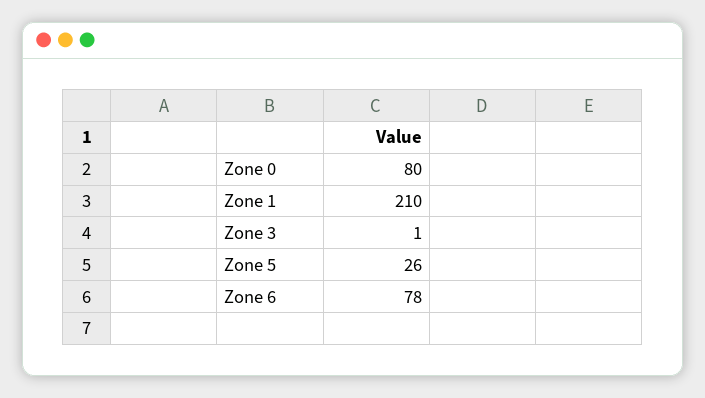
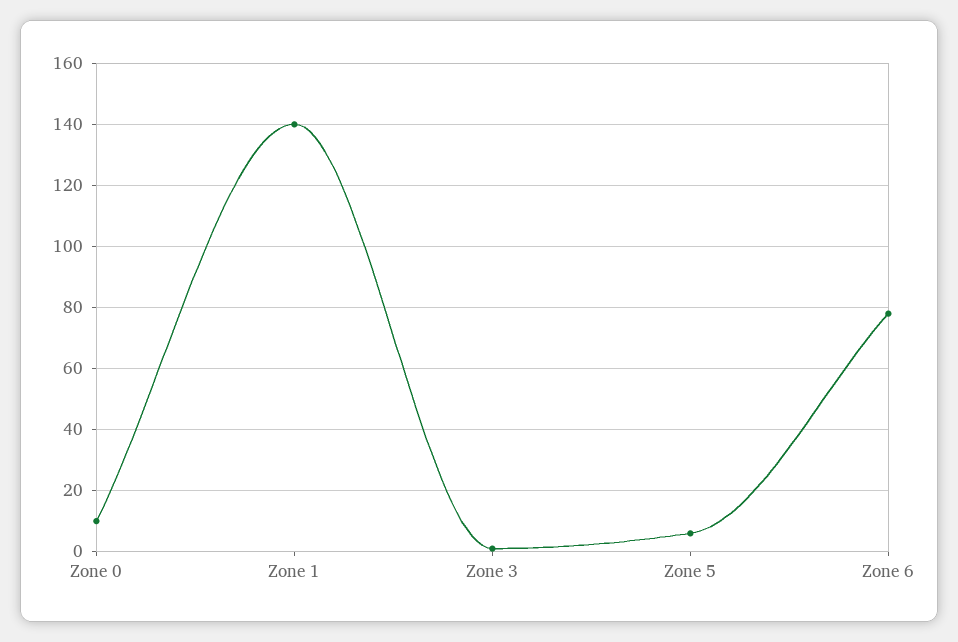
  {
-   "Zone 0": 80,
+   "Zone 0": 10,
-   "Zone 1": 210,
+   "Zone 1": 140,
    "Zone 3": 1,
-   "Zone 5": 26,
+   "Zone 5": 5,
    "Zone 6": 78
  }

